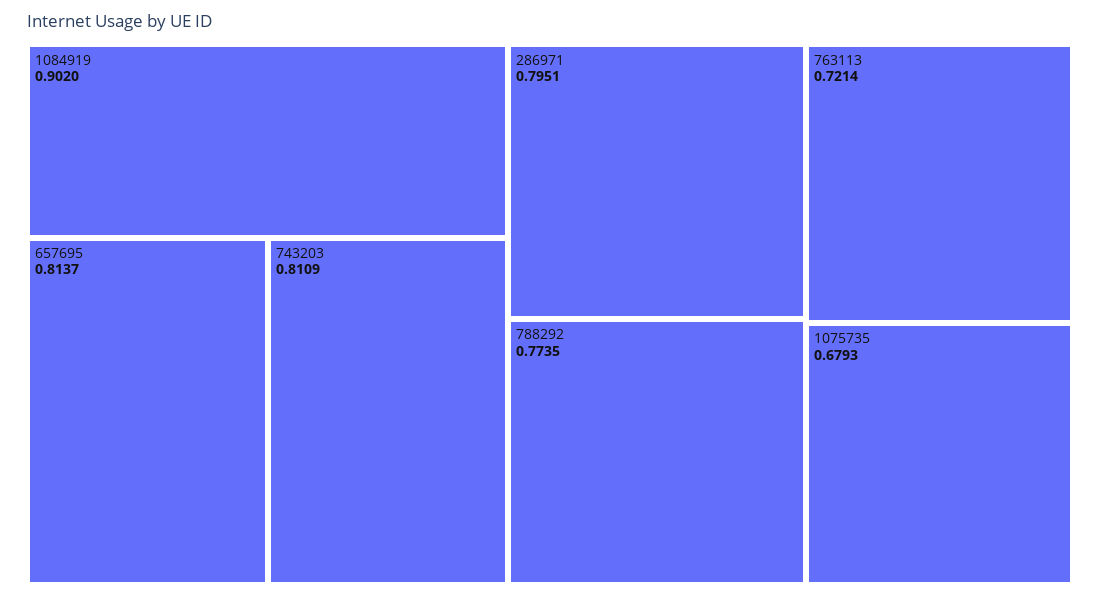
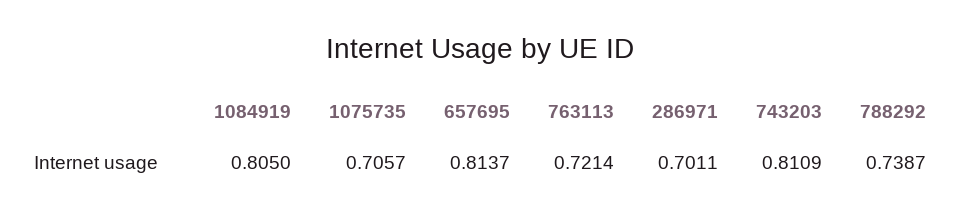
  {
-   "1084919": 0.902,
+   "1084919": 0.805,
    "657695": 0.8137,
    "743203": 0.8109,
-   "286971": 0.7951,
+   "286971": 0.7011,
-   "788292": 0.7735,
+   "788292": 0.7387,
    "763113": 0.7214,
-   "1075735": 0.6793
+   "1075735": 0.7057
  }

